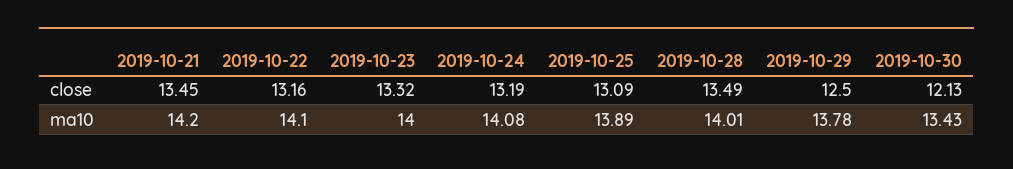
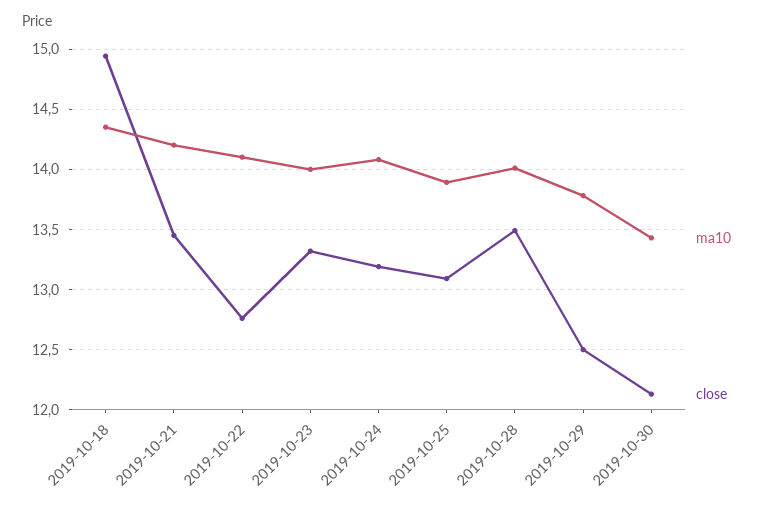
  {
    "close": {
      "2019-10-21": 13.45,
-     "2019-10-22": 13.16,
+     "2019-10-22": 12.75,
      "2019-10-23": 13.32,
      "2019-10-24": 13.19,
      "2019-10-25": 13.09,
      "2019-10-28": 13.49,
      "2019-10-29": 12.5,
-     "2019-10-30": 12.13
+     "2019-10-30": 12.13,
+     "2019-10-18": 14.95
    },
    "ma10": {
      "2019-10-21": 14.2,
      "2019-10-22": 14.1,
      "2019-10-23": 14,
      "2019-10-24": 14.08,
      "2019-10-25": 13.89,
      "2019-10-28": 14.01,
      "2019-10-29": 13.78,
-     "2019-10-30": 13.43
+     "2019-10-30": 13.43,
+     "2019-10-18": 14.35
    }
  }

